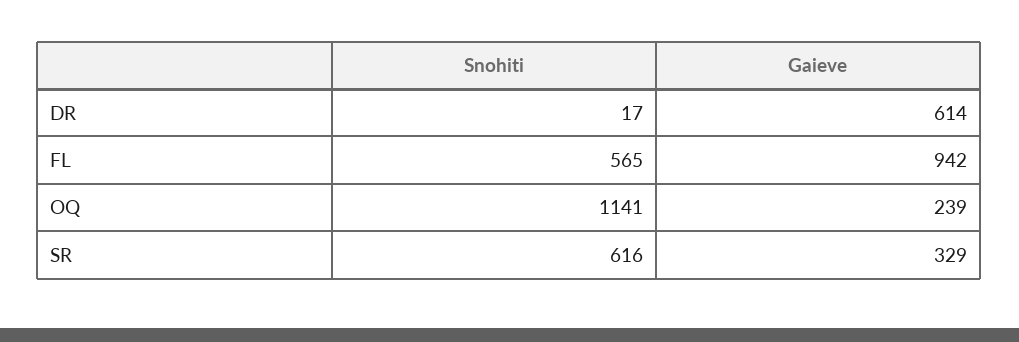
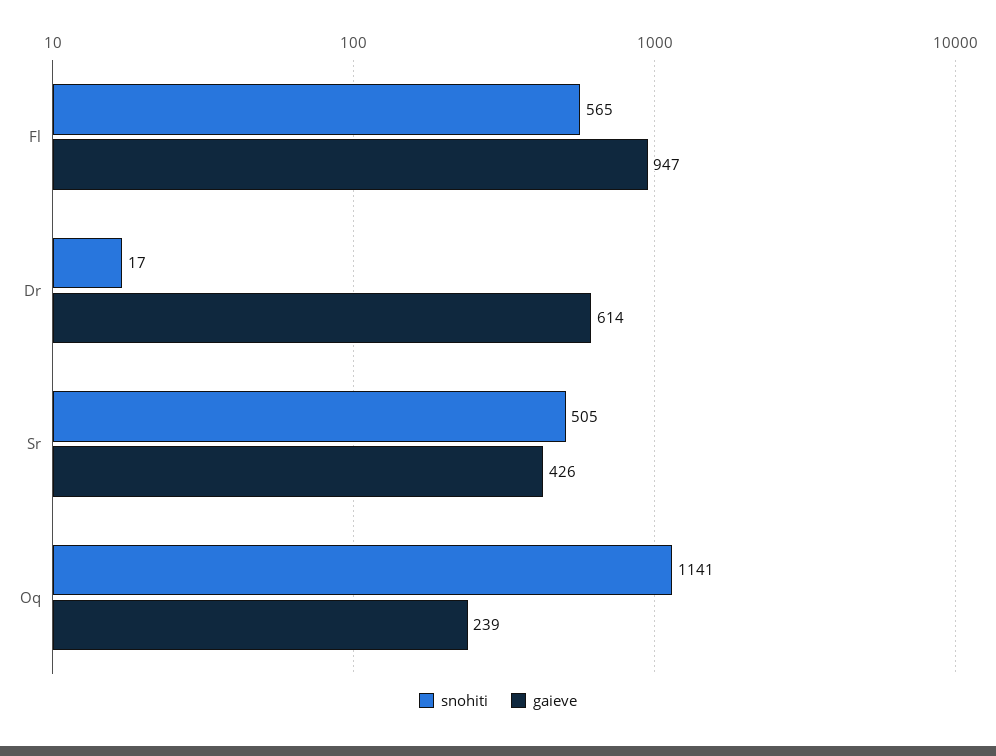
  {
    "Snohiti": {
      "DR": 17,
      "FL": 565,
      "OQ": 1141,
-     "SR": 616
+     "SR": 505
    },
    "Gaieve": {
      "DR": 614,
-     "FL": 942,
+     "FL": 947,
      "OQ": 239,
-     "SR": 329
+     "SR": 426
    }
  }

